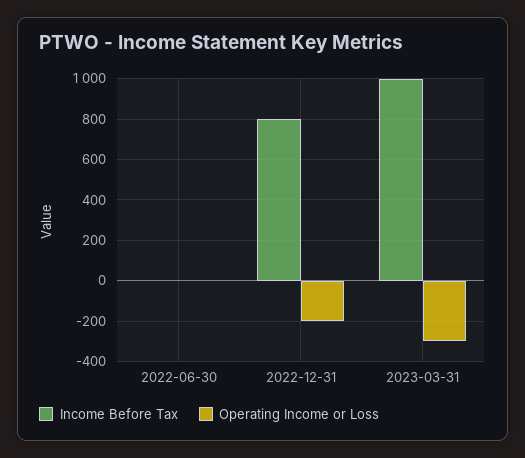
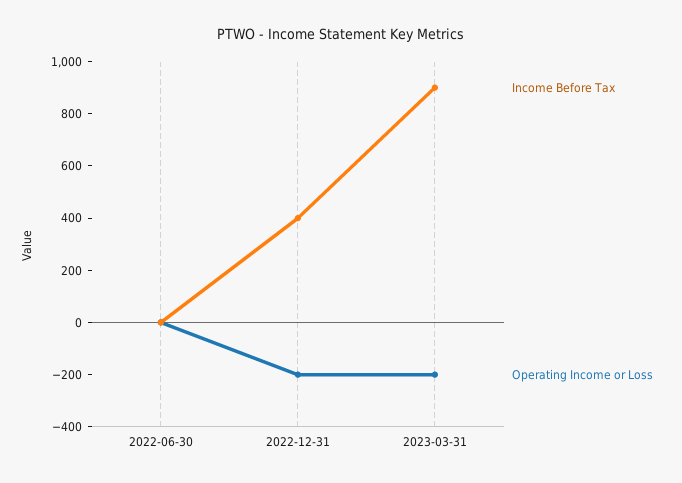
  {
    "Income Before Tax": {
      "2022-06-30": 0,
-     "2022-12-31": 800,
+     "2022-12-31": 400,
-     "2023-03-31": 1000
+     "2023-03-31": 900
    },
    "Operating Income or Loss": {
      "2022-06-30": 0,
      "2022-12-31": -200,
-     "2023-03-31": -300
+     "2023-03-31": -200
    }
  }

